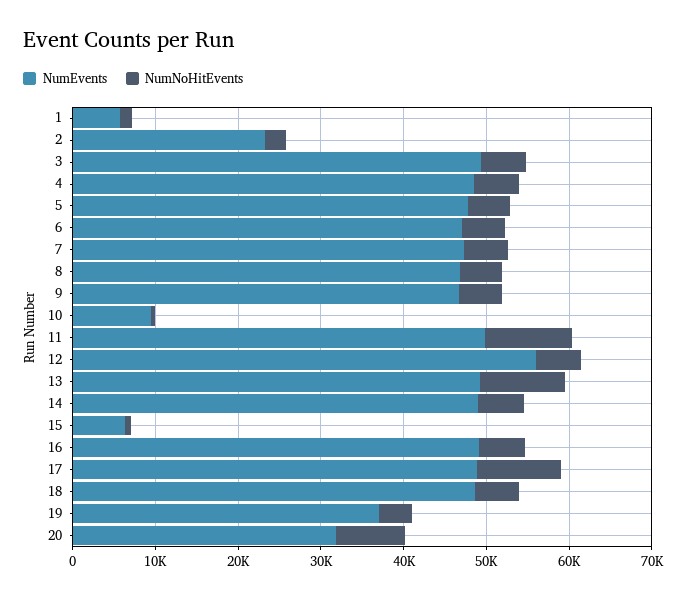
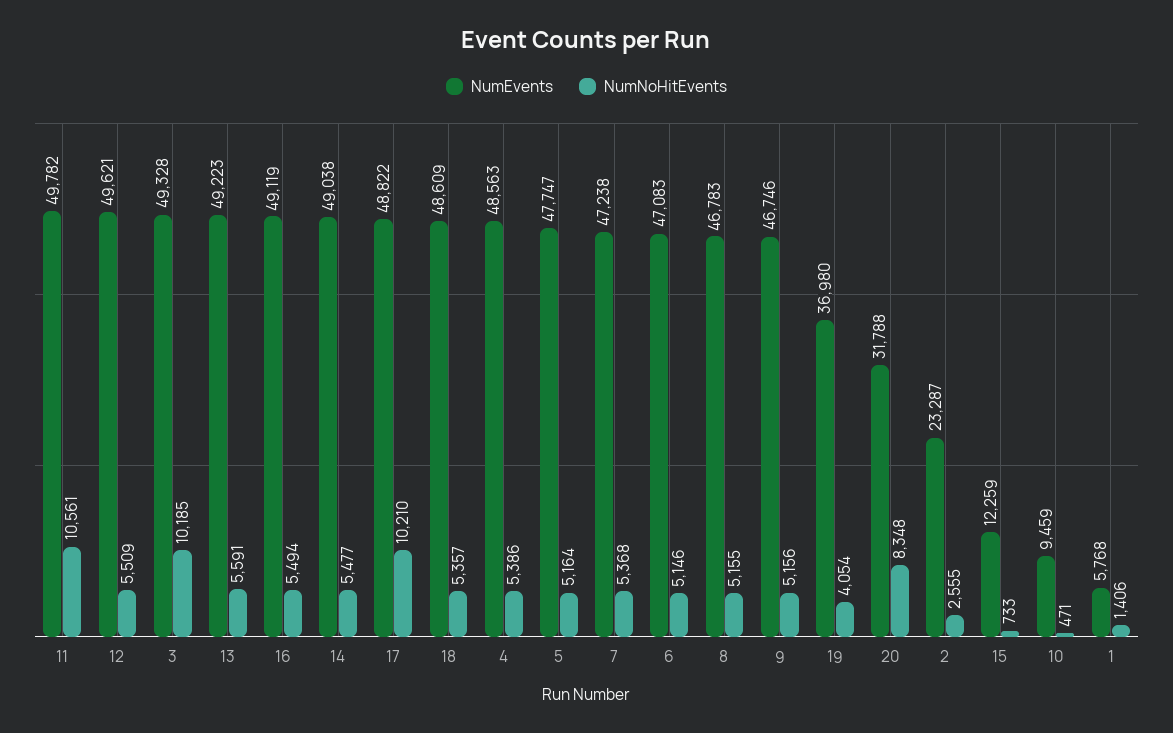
  {
    "NumEvents": {
      "1": 5768,
      "2": 23287,
      "3": 49328,
      "4": 48563,
      "5": 47747,
      "6": 47083,
      "7": 47238,
      "8": 46783,
      "9": 46746,
      "10": 9459,
      "11": 49782,
-     "12": 56000,
+     "12": 49621,
      "13": 49223,
      "14": 49038,
-     "15": 6000,
+     "15": 12259,
      "16": 49119,
      "17": 48822,
      "18": 48609,
      "19": 36980,
      "20": 31788
    },
    "NumNoHitEvents": {
      "1": 1406,
      "2": 2555,
-     "3": 6000,
+     "3": 10185,
      "4": 5386,
      "5": 5164,
      "6": 5146,
      "7": 5368,
      "8": 5155,
      "9": 5156,
      "10": 471,
      "11": 10561,
      "12": 5509,
-     "13": 10000,
+     "13": 5591,
      "14": 5477,
      "15": 733,
      "16": 5494,
      "17": 10210,
      "18": 5357,
      "19": 4054,
      "20": 8348
    }
  }

